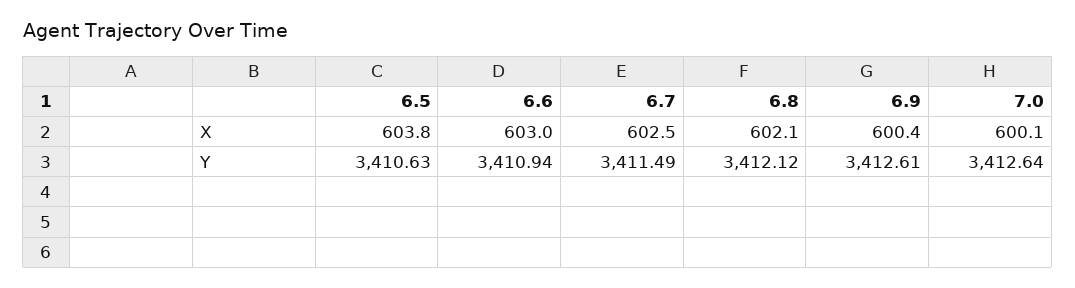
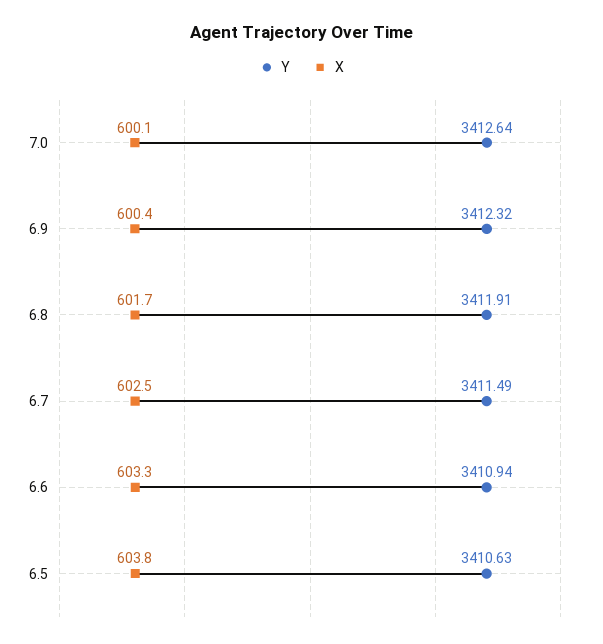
  {
    "X": {
      "6.5": 603.8,
-     "6.6": 603,
+     "6.6": 603.3,
      "6.7": 602.5,
-     "6.8": 602.1,
+     "6.8": 601.7,
      "6.9": 600.4,
      "7.0": 600.1
    },
    "Y": {
      "6.5": 3410.63,
      "6.6": 3410.94,
      "6.7": 3411.49,
-     "6.8": 3412.12,
+     "6.8": 3411.91,
-     "6.9": 3412.61,
+     "6.9": 3412.32,
      "7.0": 3412.64
    }
  }

